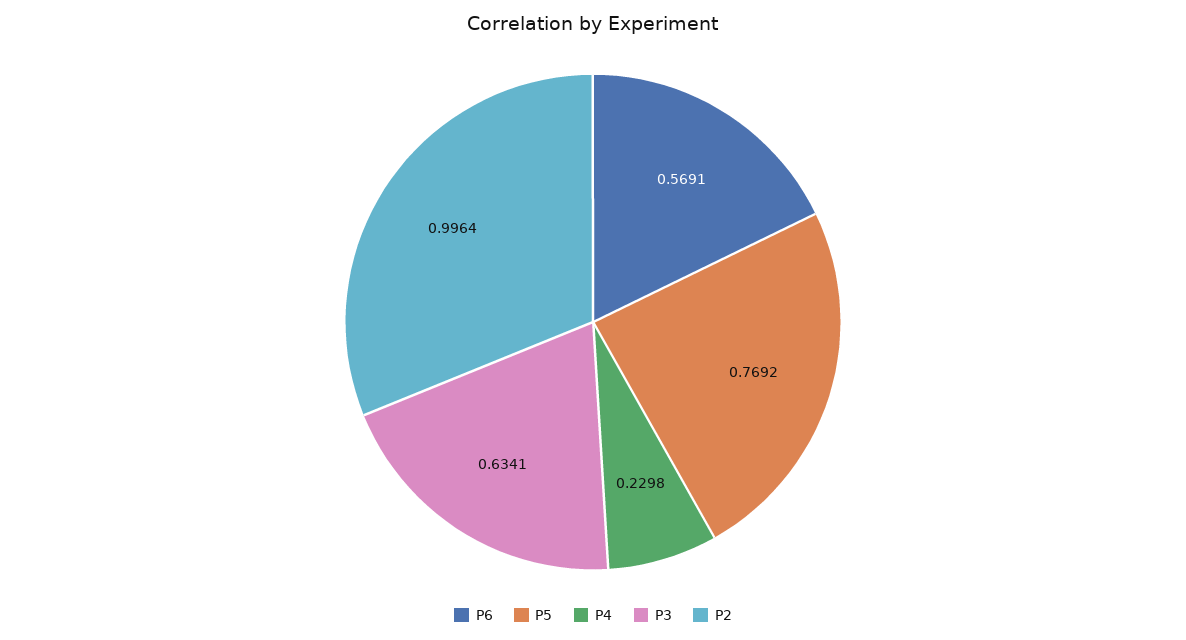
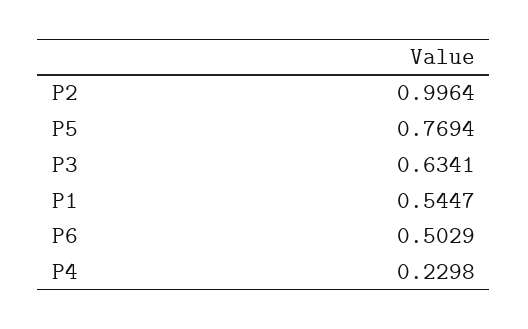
  {
-   "P6": 0.5691,
+   "P6": 0.5029,
-   "P5": 0.7692,
+   "P5": 0.7694,
    "P4": 0.2298,
    "P3": 0.6341,
-   "P2": 0.9964
+   "P2": 0.9964,
+   "P1": 0.5447
  }

